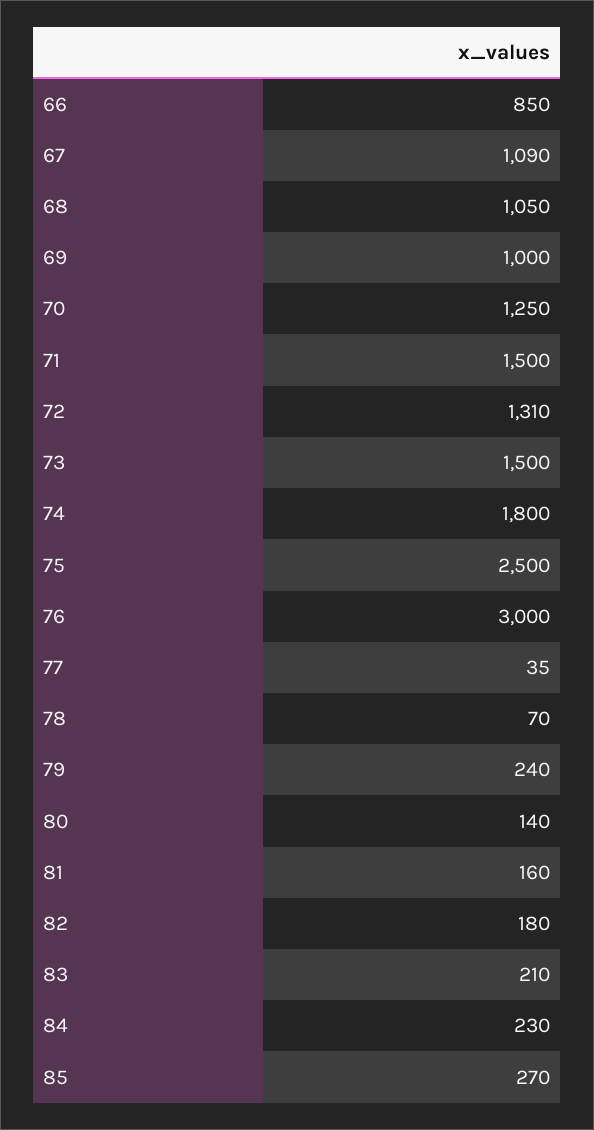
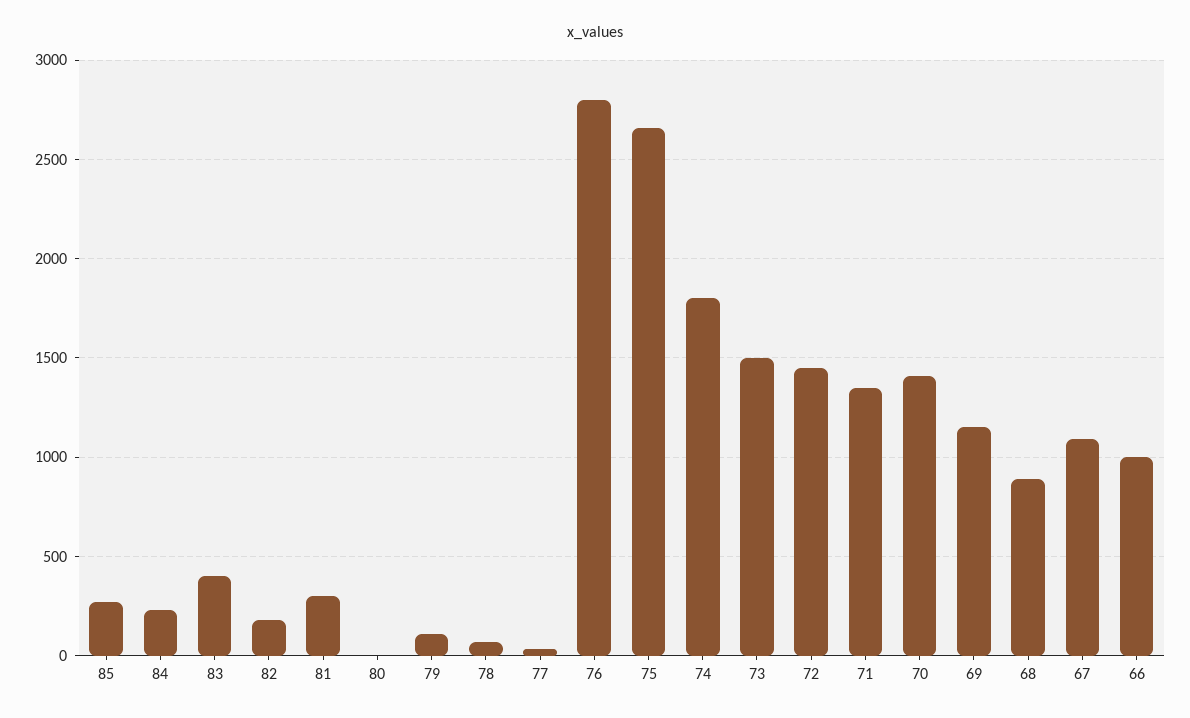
  {
-   "66": 850,
+   "66": 1000,
    "67": 1090,
-   "68": 1050,
+   "68": 900,
-   "69": 1000,
+   "69": 1150,
-   "70": 1250,
+   "70": 1400,
-   "71": 1500,
+   "71": 1350,
-   "72": 1310,
+   "72": 1450,
    "73": 1500,
    "74": 1800,
-   "75": 2500,
+   "75": 2650,
-   "76": 3000,
+   "76": 2800,
    "77": 35,
    "78": 70,
-   "79": 240,
+   "79": 100,
-   "80": 140,
+   "80": 0,
-   "81": 160,
+   "81": 300,
    "82": 180,
-   "83": 210,
+   "83": 400,
    "84": 230,
    "85": 270
  }

